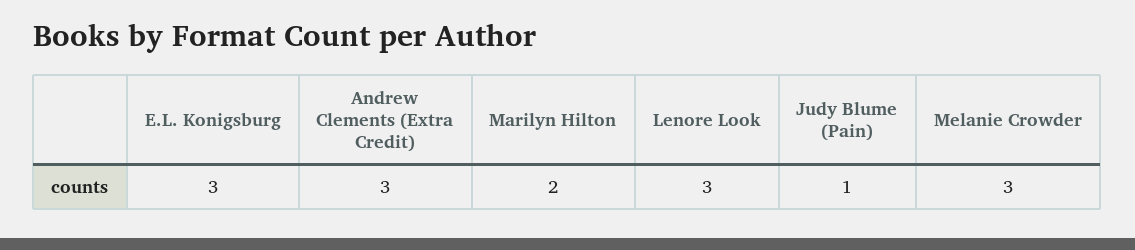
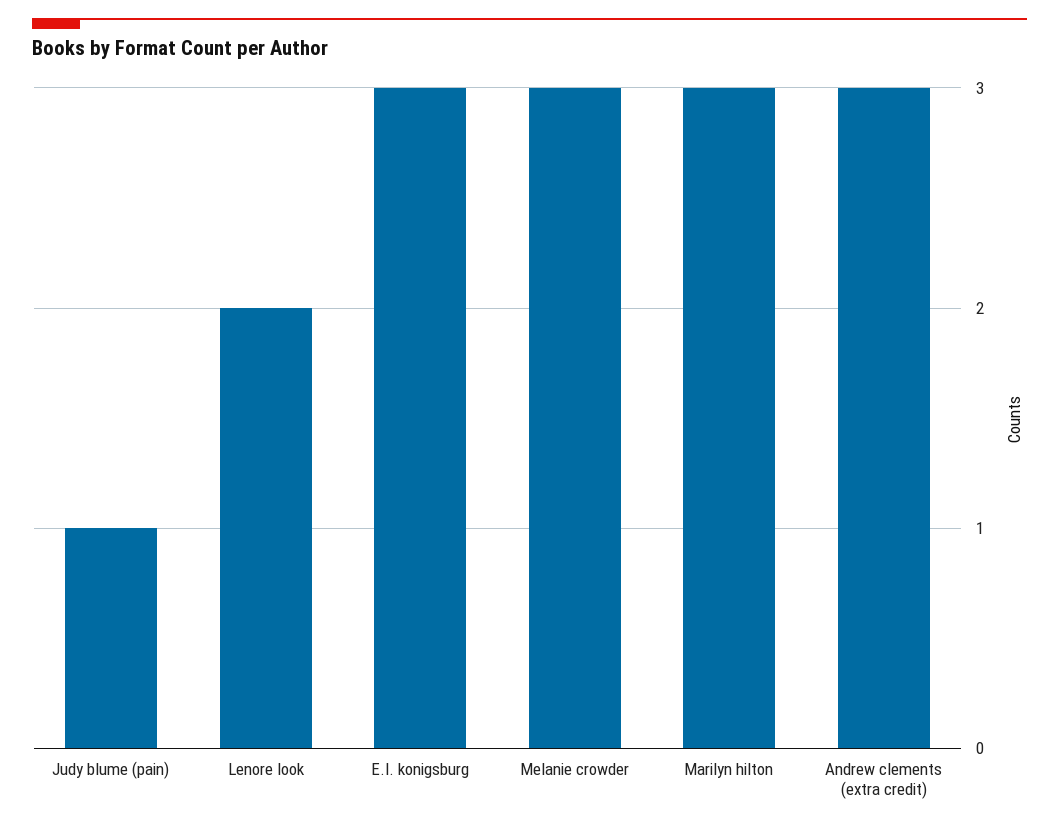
  {
    "E.L. Konigsburg": 3,
    "Andrew Clements (Extra Credit)": 3,
-   "Marilyn Hilton": 2,
+   "Marilyn Hilton": 3,
-   "Lenore Look": 3,
+   "Lenore Look": 2,
    "Judy Blume (Pain)": 1,
    "Melanie Crowder": 3
  }

